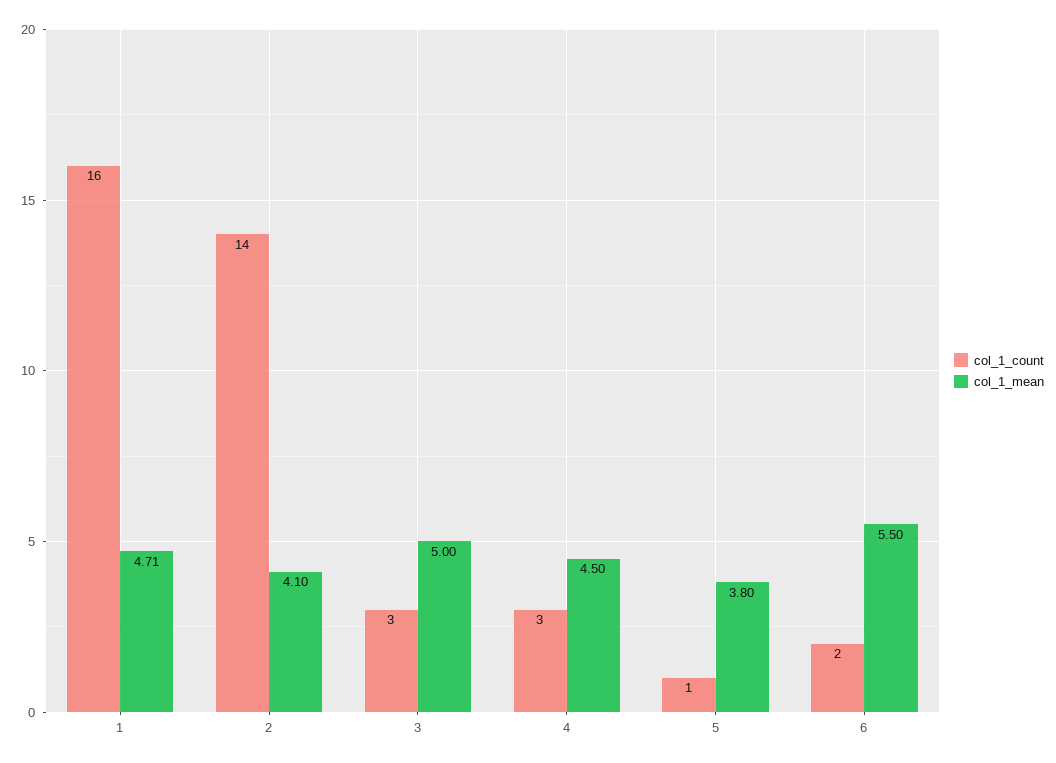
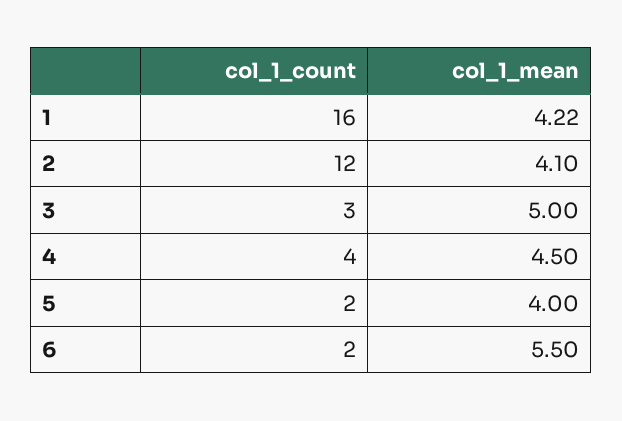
  {
    "col_1_count": {
      "1": 16,
-     "2": 14,
+     "2": 12,
      "3": 3,
-     "4": 3,
+     "4": 4,
-     "5": 1,
+     "5": 2,
      "6": 2
    },
    "col_1_mean": {
-     "1": 4.71,
+     "1": 4.22,
      "2": 4.1,
      "3": 5,
      "4": 4.5,
-     "5": 3.8,
+     "5": 4,
      "6": 5.5
    }
  }

